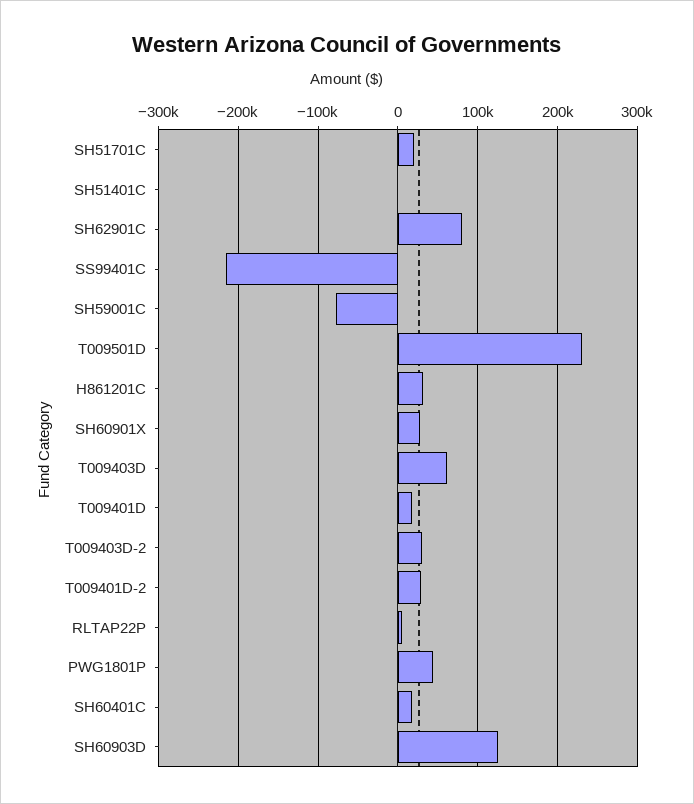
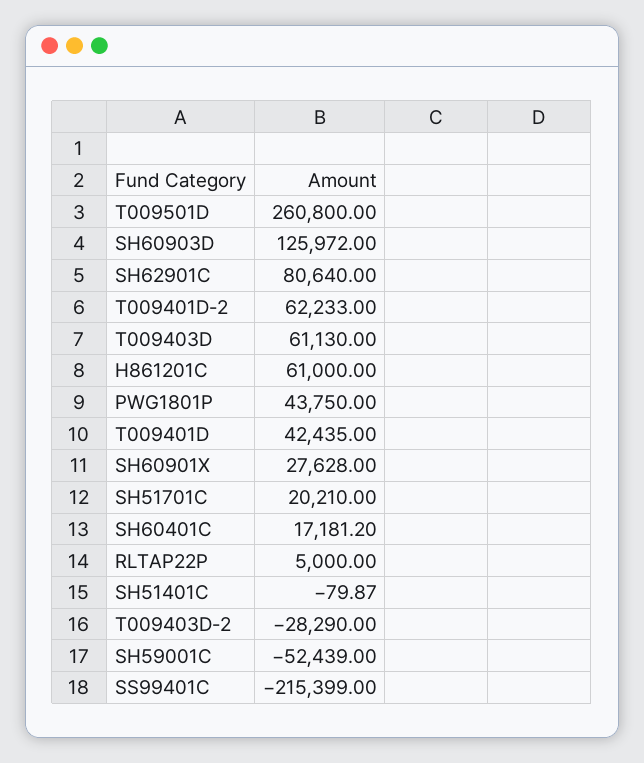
  {
    "SH51701C": 20210,
    "SH51401C": -79.87,
    "SH62901C": 80640,
    "SS99401C": -215399,
-   "SH59001C": -80000,
+   "SH59001C": -52439,
-   "T009501D": 230000,
+   "T009501D": 260800,
-   "H861201C": 30000,
+   "H861201C": 61000,
    "SH60901X": 27628,
    "T009403D": 61130,
-   "T009401D": 20000,
+   "T009401D": 42435,
-   "T009403D-2": 30000,
+   "T009403D-2": -28290,
-   "T009401D-2": 30000,
+   "T009401D-2": 62233,
    "RLTAP22P": 5000,
    "PWG1801P": 43750,
    "SH60401C": 17181.2,
    "SH60903D": 125972
  }

